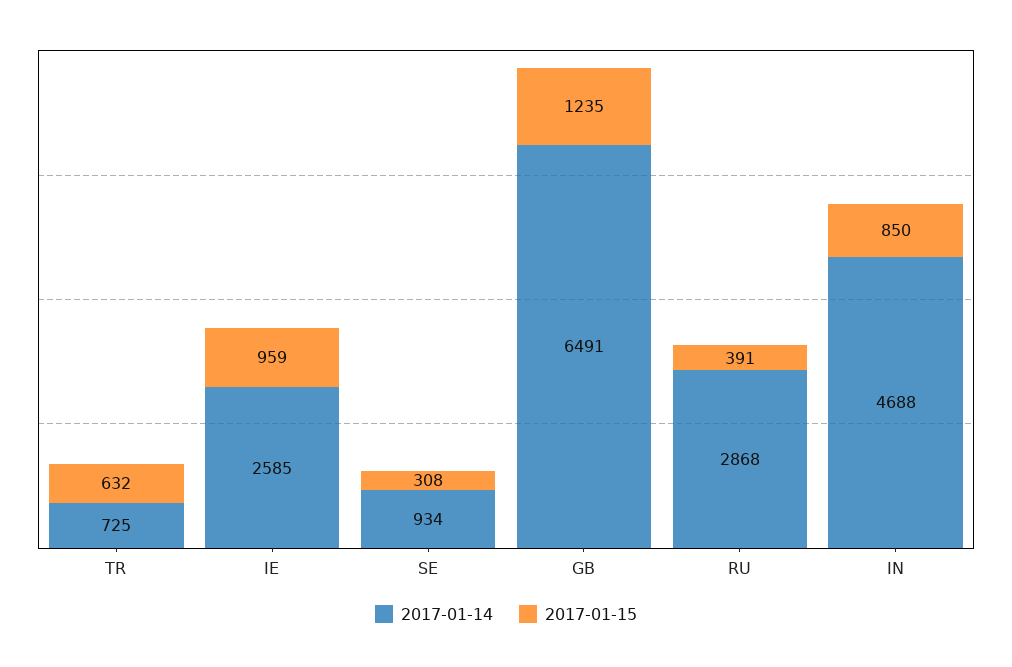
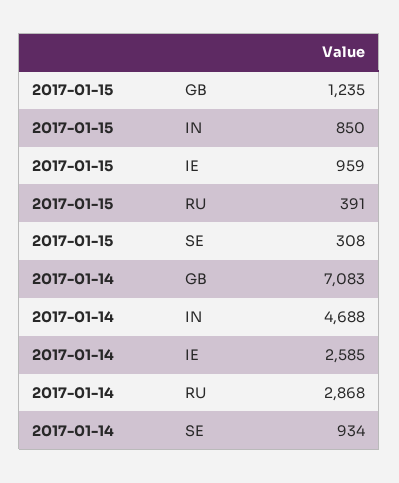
  {
    "2017-01-14": {
-     "TR": 725,
      "IE": 2585,
      "SE": 934,
-     "GB": 6491,
+     "GB": 7083,
      "RU": 2868,
      "IN": 4688
    },
    "2017-01-15": {
-     "TR": 632,
      "IE": 959,
      "SE": 308,
      "GB": 1235,
      "RU": 391,
      "IN": 850
    }
  }

